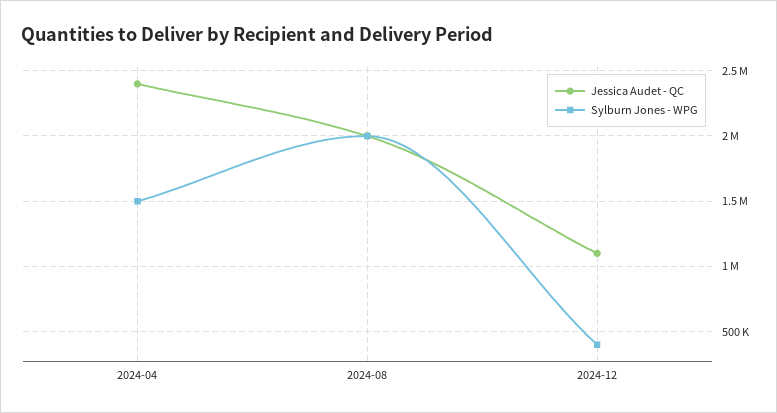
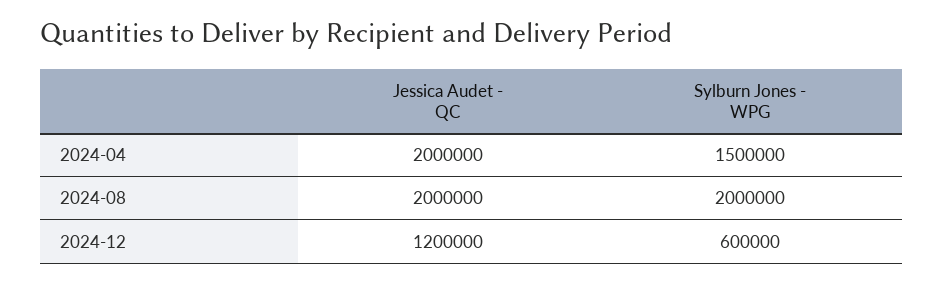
  {
    "Jessica Audet - QC": {
-     "2024-04": 2400000,
+     "2024-04": 2000000,
      "2024-08": 2000000,
-     "2024-12": 1100000
+     "2024-12": 1200000
    },
    "Sylburn Jones - WPG": {
      "2024-04": 1500000,
      "2024-08": 2000000,
-     "2024-12": 400000
+     "2024-12": 600000
    }
  }

